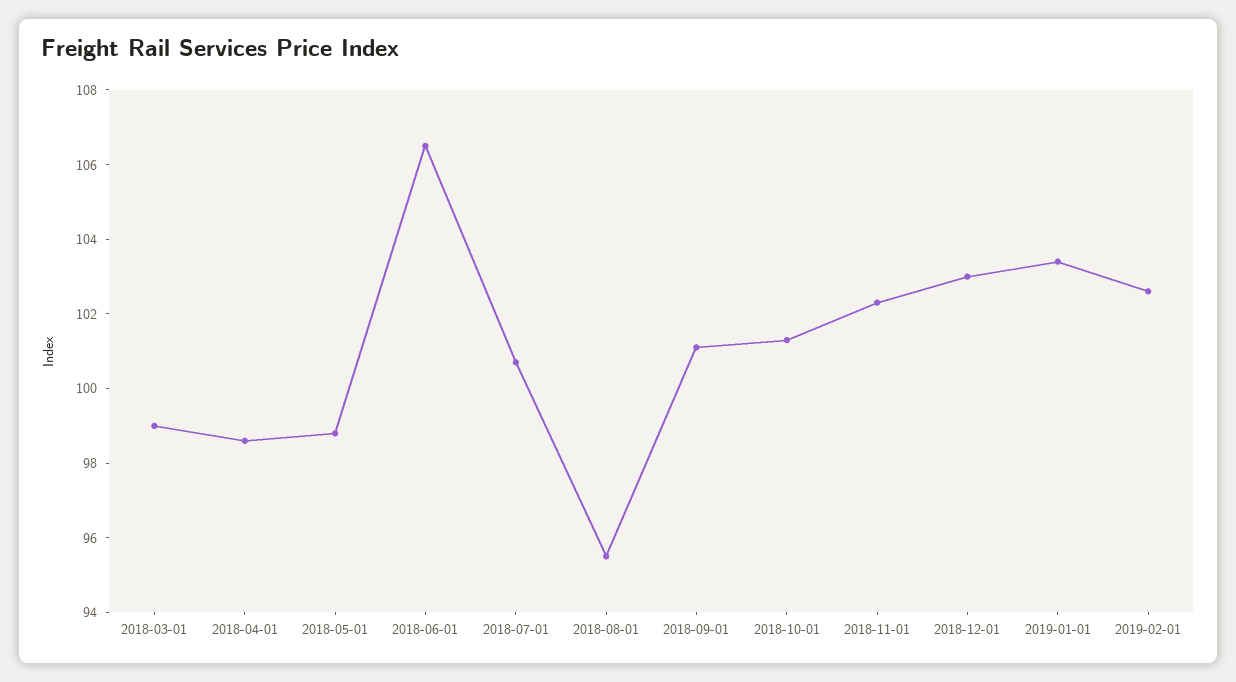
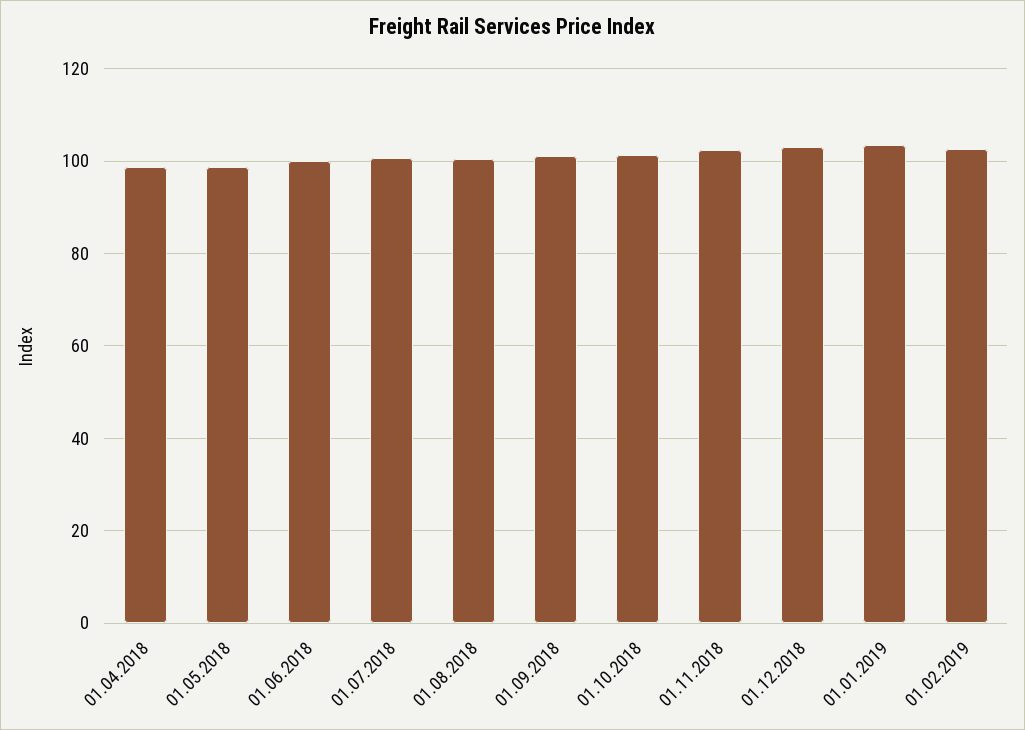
  {
-   "2018-03-01": 99,
    "2018-04-01": 98.5,
    "2018-05-01": 99,
-   "2018-06-01": 106.5,
+   "2018-06-01": 100,
    "2018-07-01": 100.5,
-   "2018-08-01": 95.5,
+   "2018-08-01": 100,
    "2018-09-01": 101,
    "2018-10-01": 101.5,
    "2018-11-01": 102.5,
    "2018-12-01": 103,
    "2019-01-01": 103.5,
    "2019-02-01": 102.5
  }

